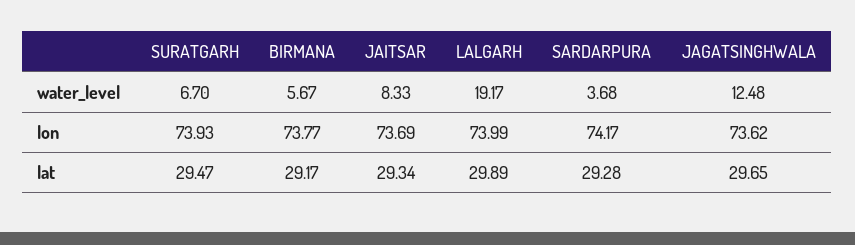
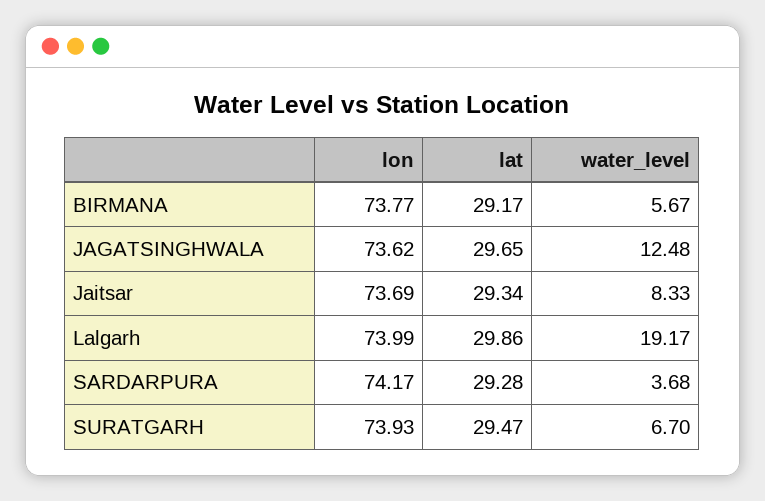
  {
    "SURATGARH": {
      "water_level": 6.7,
      "lon": 73.93,
      "lat": 29.47
    },
    "BIRMANA": {
      "water_level": 5.67,
      "lon": 73.77,
      "lat": 29.17
    },
    "JAITSAR": {
      "water_level": 8.33,
      "lon": 73.69,
      "lat": 29.34
    },
    "LALGARH": {
      "water_level": 19.17,
      "lon": 73.99,
-     "lat": 29.89
+     "lat": 29.86
    },
    "SARDARPURA": {
      "water_level": 3.68,
      "lon": 74.17,
      "lat": 29.28
    },
    "JAGATSINGHWALA": {
      "water_level": 12.48,
      "lon": 73.62,
      "lat": 29.65
    }
  }

